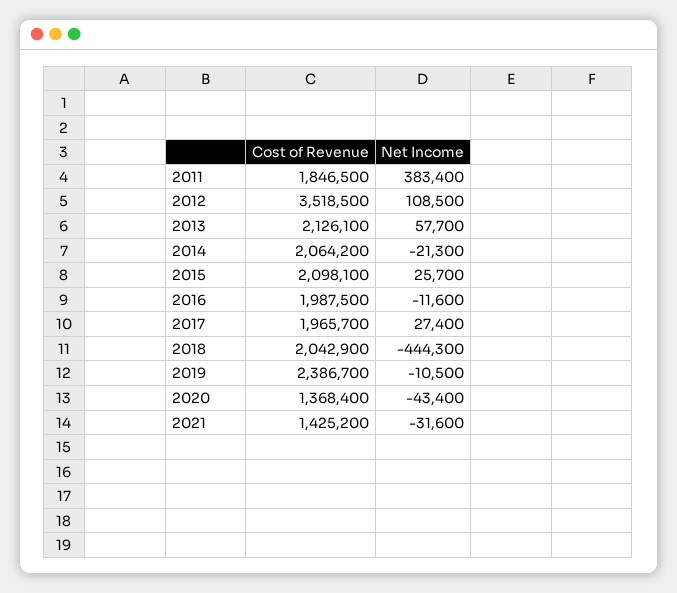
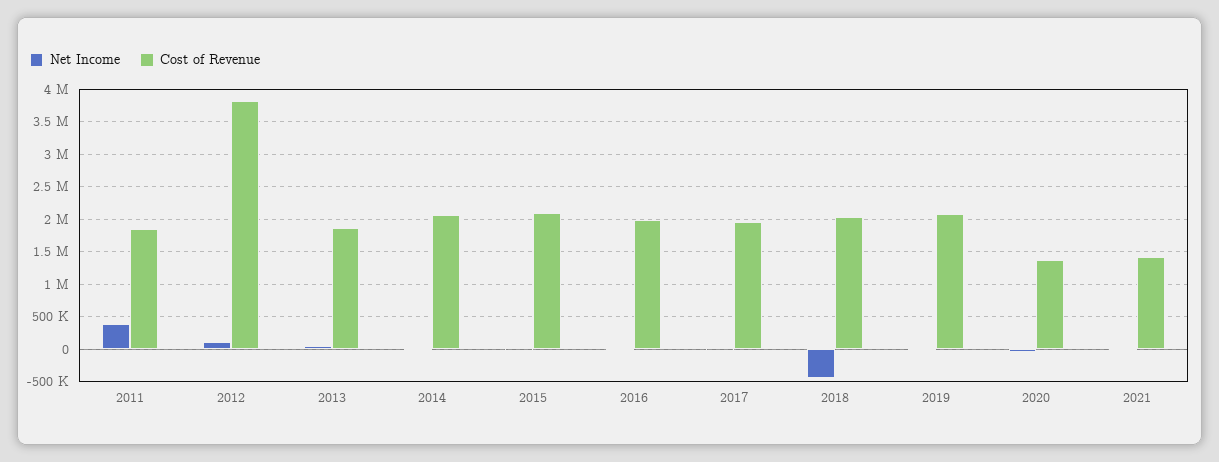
  {
    "Cost of Revenue": {
      "2011": 1846500,
-     "2012": 3518500,
+     "2012": 3800000,
-     "2013": 2126100,
+     "2013": 1900000,
      "2014": 2064200,
      "2015": 2098100,
      "2016": 1987500,
      "2017": 1965700,
      "2018": 2042900,
-     "2019": 2386700,
+     "2019": 2100000,
      "2020": 1368400,
      "2021": 1425200
    },
    "Net Income": {
      "2011": 383400,
      "2012": 108500,
      "2013": 57700,
      "2014": -21300,
      "2015": 25700,
      "2016": -11600,
      "2017": 27400,
      "2018": -444300,
      "2019": -10500,
      "2020": -43400,
      "2021": -31600
    }
  }

